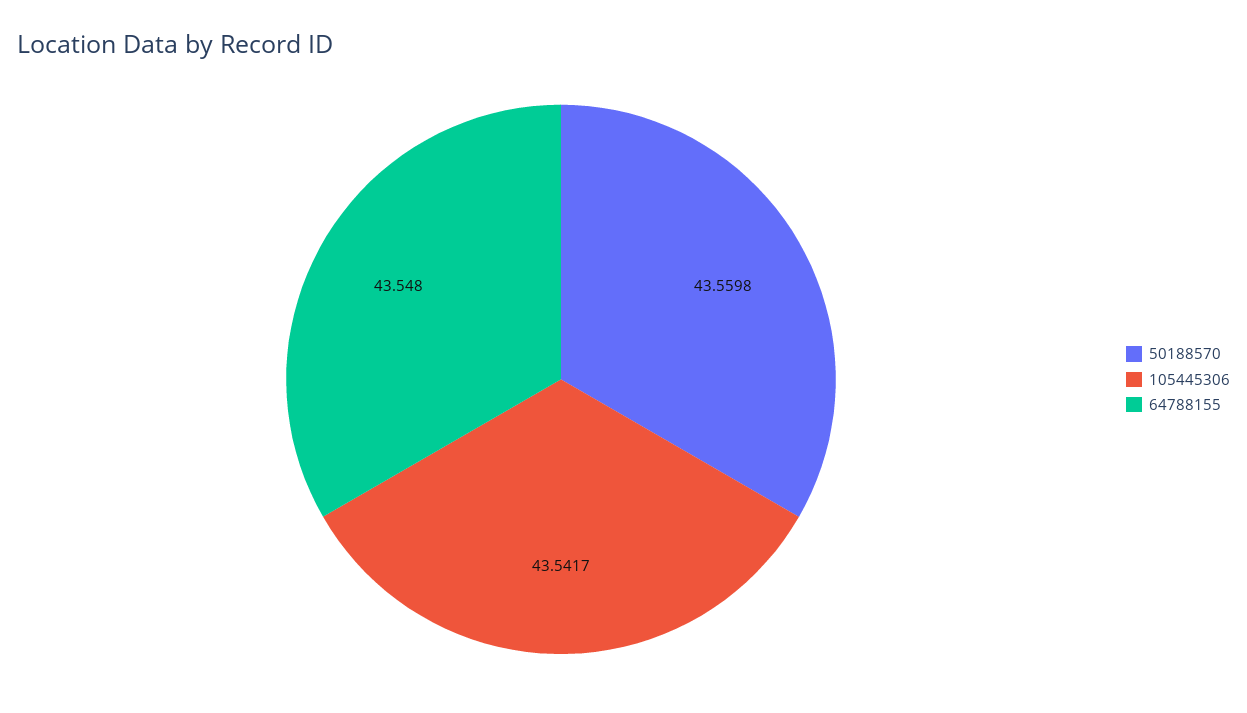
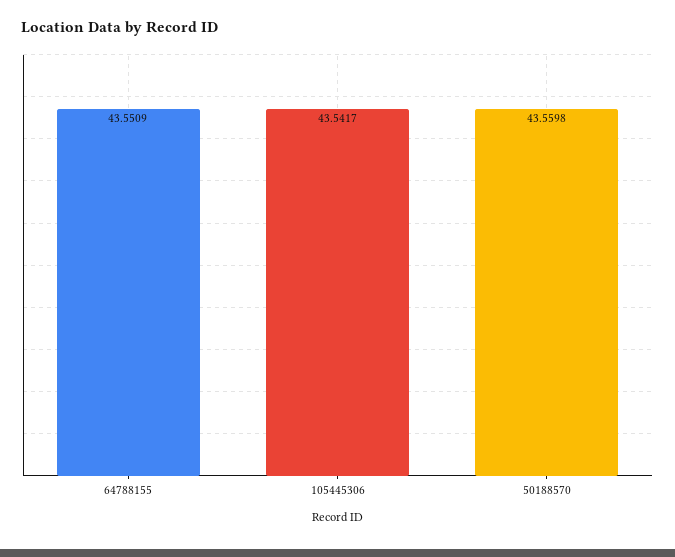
  {
    "50188570": 43.5598,
    "105445306": 43.5417,
-   "64788155": 43.548
+   "64788155": 43.5509
  }

